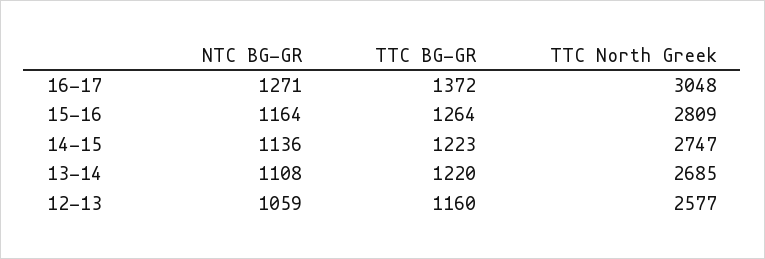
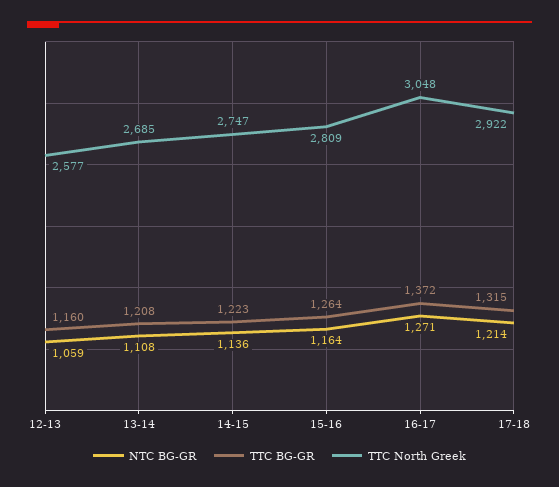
  {
    "NTC BG-GR": {
      "16-17": 1271,
      "15-16": 1164,
      "14-15": 1136,
      "13-14": 1108,
-     "12-13": 1059
+     "12-13": 1059,
+     "17-18": 1214
    },
    "TTC BG-GR": {
      "16-17": 1372,
      "15-16": 1264,
      "14-15": 1223,
-     "13-14": 1220,
+     "13-14": 1208,
-     "12-13": 1160
+     "12-13": 1160,
+     "17-18": 1315
    },
    "TTC North Greek": {
      "16-17": 3048,
      "15-16": 2809,
      "14-15": 2747,
      "13-14": 2685,
-     "12-13": 2577
+     "12-13": 2577,
+     "17-18": 2922
    }
  }

